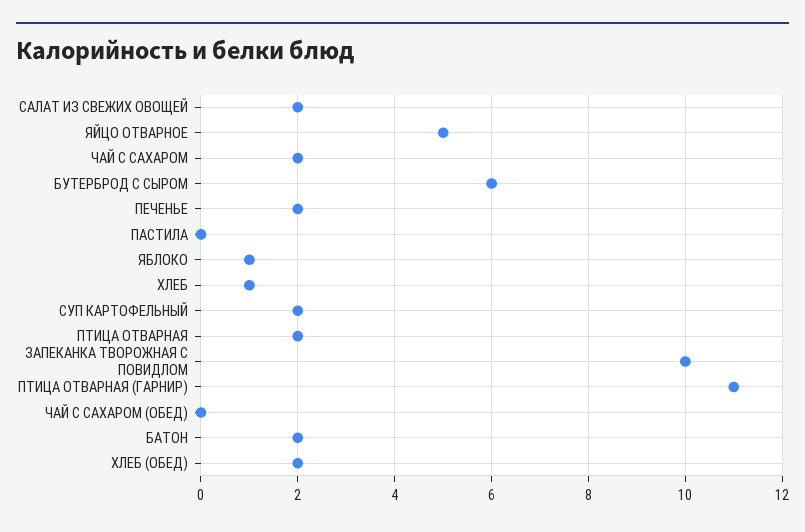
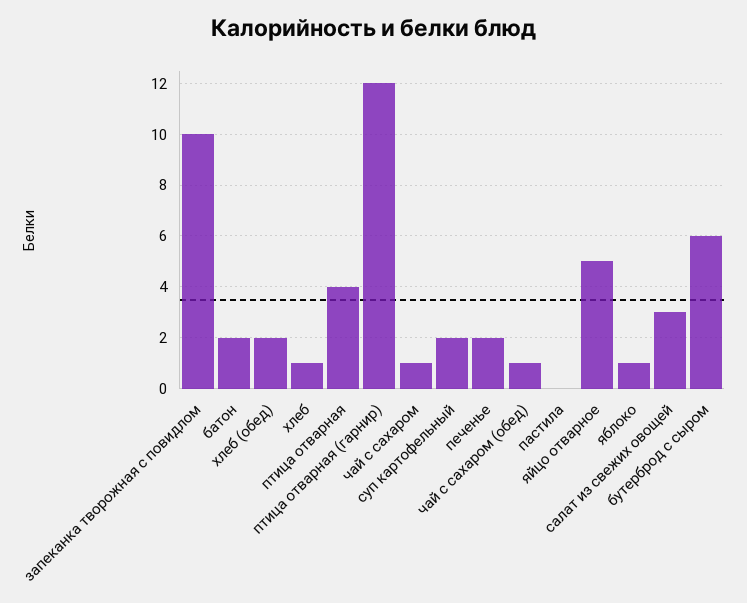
  {
-   "САЛАТ ИЗ СВЕЖИХ ОВОЩЕЙ": 2,
+   "САЛАТ ИЗ СВЕЖИХ ОВОЩЕЙ": 3,
    "ЯЙЦО ОТВАРНОЕ": 5,
-   "ЧАЙ С САХАРОМ": 2,
+   "ЧАЙ С САХАРОМ": 1,
    "БУТЕРБРОД С СЫРОМ": 6,
    "ПЕЧЕНЬЕ": 2,
    "ПАСТИЛА": 0,
    "ЯБЛОКО": 1,
    "ХЛЕБ": 1,
    "СУП КАРТОФЕЛЬНЫЙ": 2,
-   "ПТИЦА ОТВАРНАЯ": 2,
+   "ПТИЦА ОТВАРНАЯ": 4,
    "ЗАПЕКАНКА ТВОРОЖНАЯ С ПОВИДЛОМ": 10,
-   "ПТИЦА ОТВАРНАЯ (ГАРНИР)": 11,
+   "ПТИЦА ОТВАРНАЯ (ГАРНИР)": 12,
-   "ЧАЙ С САХАРОМ (ОБЕД)": 0,
+   "ЧАЙ С САХАРОМ (ОБЕД)": 1,
    "БАТОН": 2,
    "ХЛЕБ (ОБЕД)": 2
  }

